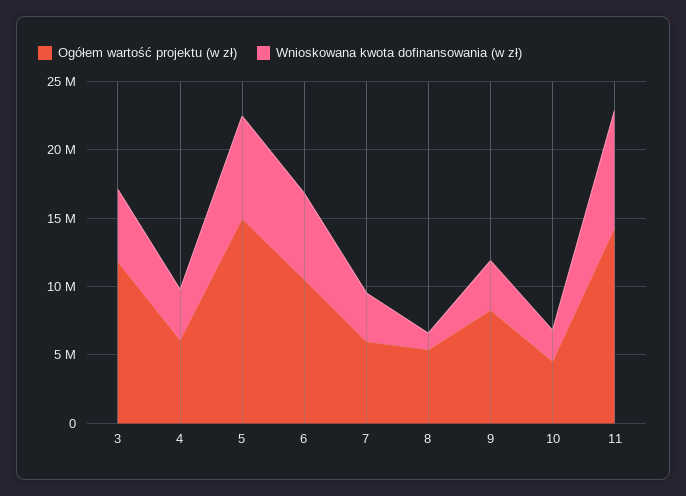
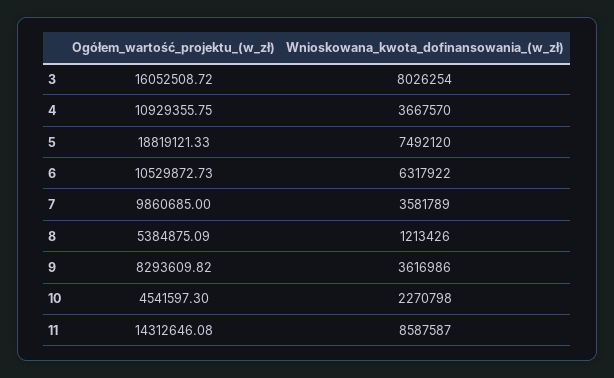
  {
    "Ogółem wartość projektu (w zł)": {
-     "3": 12000000,
+     "3": 16052508.72,
-     "4": 6000000,
+     "4": 10929355.75,
-     "5": 15000000,
+     "5": 18819121.33,
      "6": 10529872.73,
-     "7": 6000000,
+     "7": 9860685,
      "8": 5384875.09,
      "9": 8293609.82,
      "10": 4541597.3,
      "11": 14312646.08
    },
    "Wnioskowana kwota dofinansowania (w zł)": {
-     "3": 5000000,
+     "3": 8026254,
      "4": 3667570,
      "5": 7492120,
      "6": 6317922,
      "7": 3581789,
      "8": 1213426,
      "9": 3616986,
      "10": 2270798,
      "11": 8587587
    }
  }

